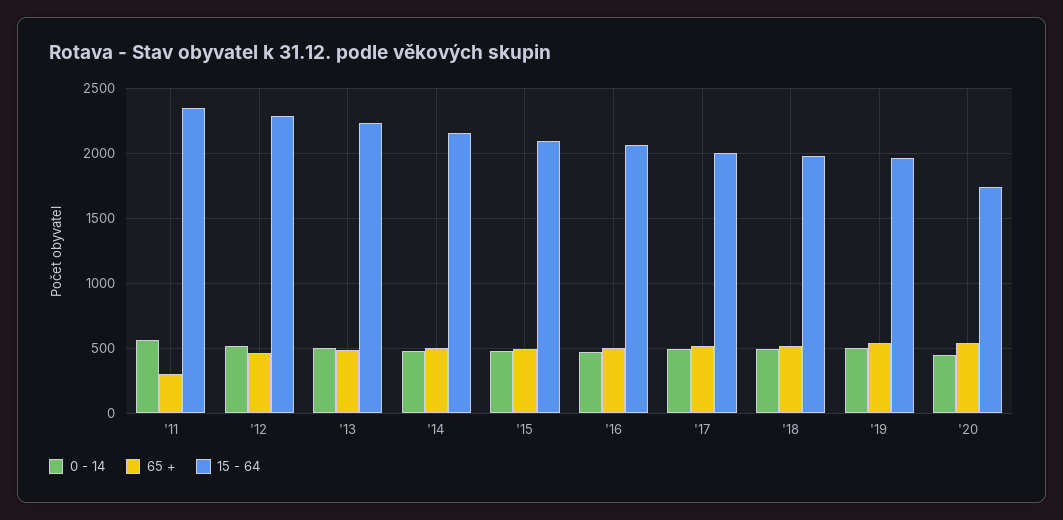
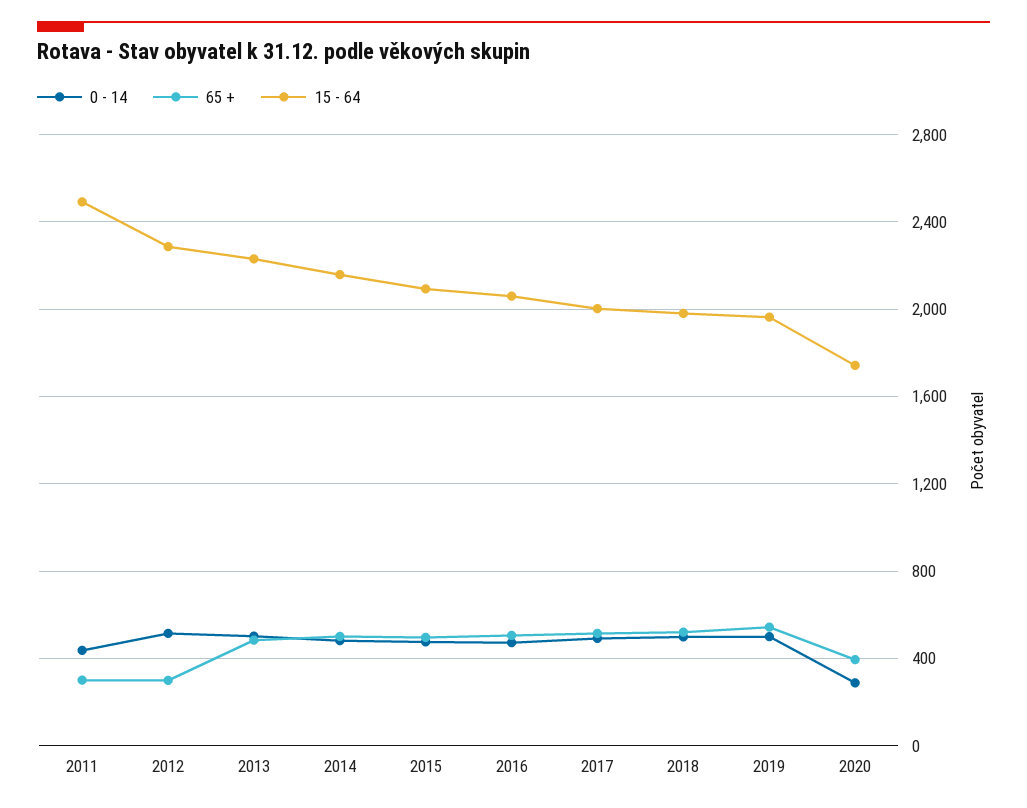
  {
    "0 - 14": {
-     "'11": 550,
+     "'11": 450,
      "'12": 500,
      "'13": 500,
      "'14": 500,
      "'15": 500,
      "'16": 450,
      "'17": 500,
      "'18": 500,
      "'19": 500,
-     "'20": 450
+     "'20": 300
    },
    "65 +": {
      "'11": 300,
-     "'12": 450,
+     "'12": 300,
      "'13": 500,
      "'14": 500,
      "'15": 500,
      "'16": 500,
      "'17": 500,
      "'18": 500,
      "'19": 550,
-     "'20": 550
+     "'20": 400
    },
    "15 - 64": {
-     "'11": 2350,
+     "'11": 2500,
      "'12": 2300,
      "'13": 2250,
      "'14": 2150,
      "'15": 2100,
      "'16": 2050,
      "'17": 2000,
      "'18": 2000,
      "'19": 1950,
      "'20": 1750
    }
  }

